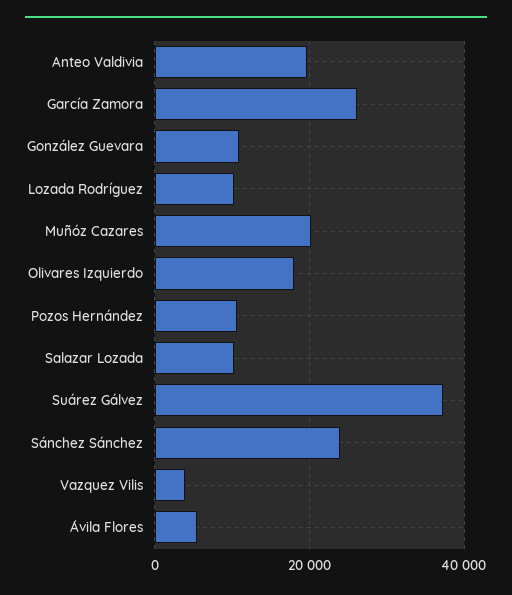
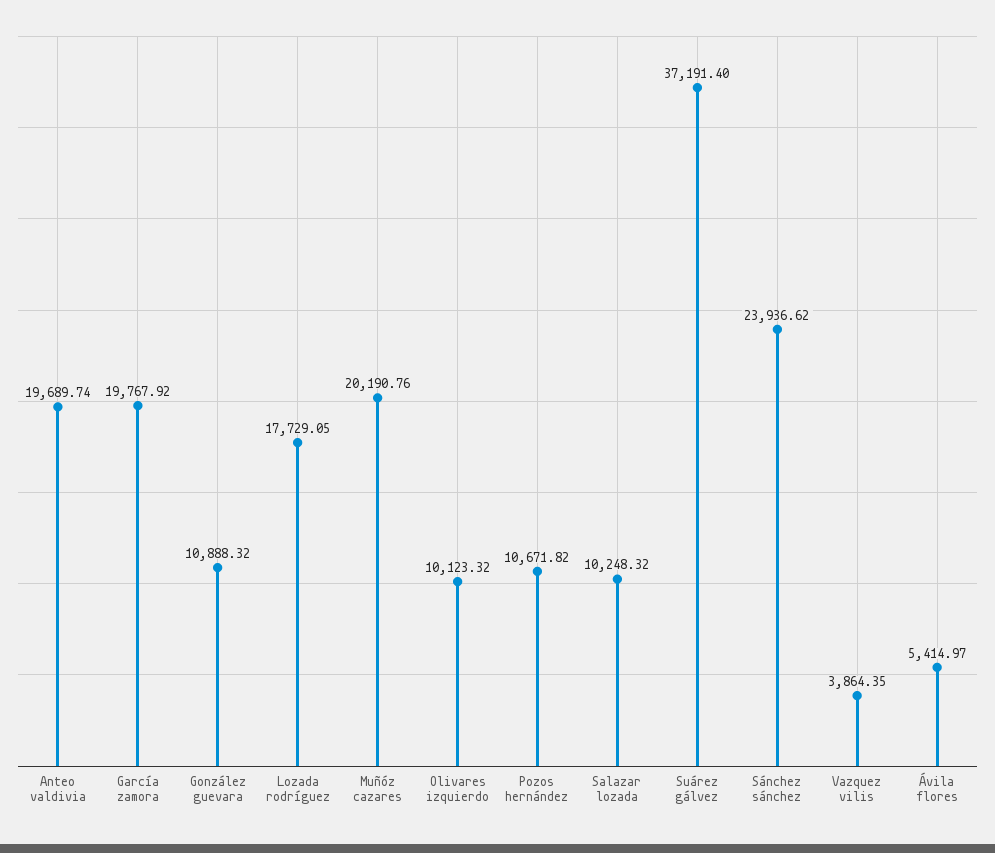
  {
    "Anteo Valdivia": 19689.74,
-   "García Zamora": 26000,
+   "García Zamora": 19767.92,
    "González Guevara": 10888.32,
-   "Lozada Rodríguez": 10000,
+   "Lozada Rodríguez": 17729.05,
    "Muñóz Cazares": 20190.76,
-   "Olivares Izquierdo": 18000,
+   "Olivares Izquierdo": 10123.32,
    "Pozos Hernández": 10671.82,
    "Salazar Lozada": 10248.32,
    "Suárez Gálvez": 37191.4,
    "Sánchez Sánchez": 23936.62,
    "Vazquez Vilis": 3864.35,
    "Ávila Flores": 5414.97
  }

